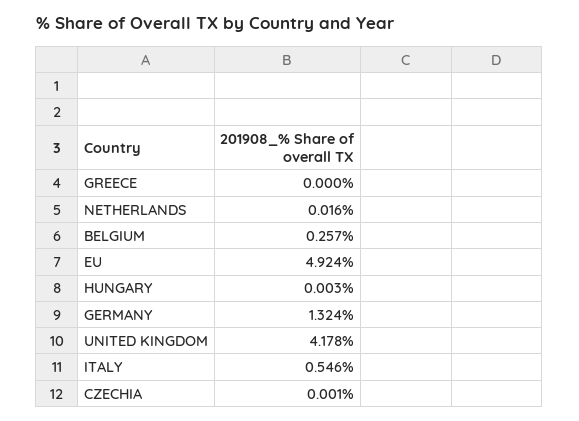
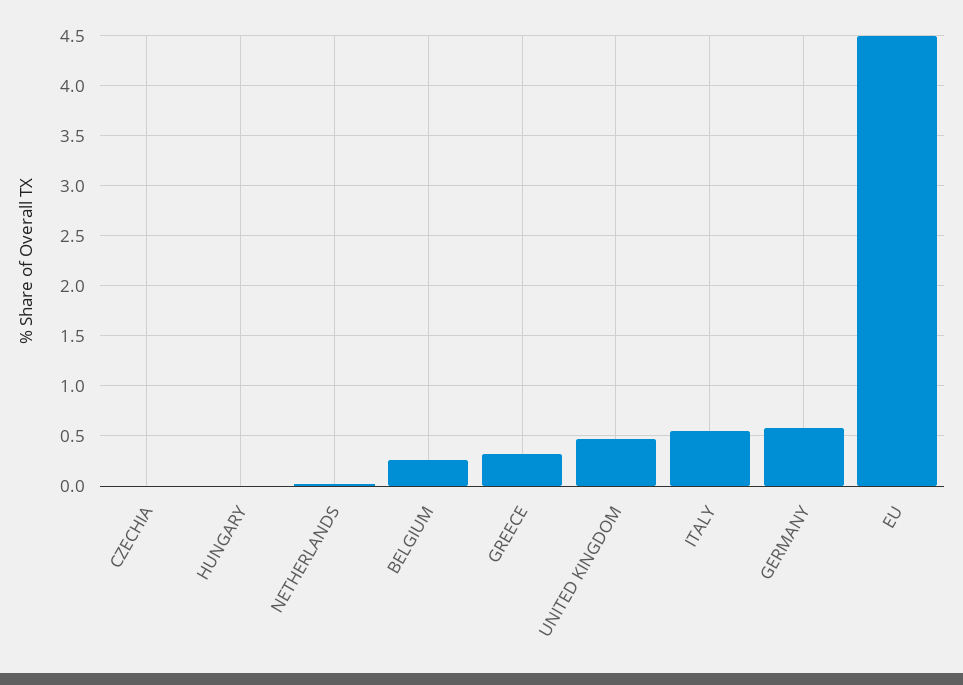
  {
-   "GREECE": 0,
+   "GREECE": 0.3,
    "NETHERLANDS": 0.016,
    "BELGIUM": 0.257,
-   "EU": 4.924,
+   "EU": 4.5,
    "HUNGARY": 0.003,
-   "GERMANY": 1.324,
+   "GERMANY": 0.6,
-   "UNITED KINGDOM": 4.178,
+   "UNITED KINGDOM": 0.5,
    "ITALY": 0.546,
    "CZECHIA": 0.001
  }

